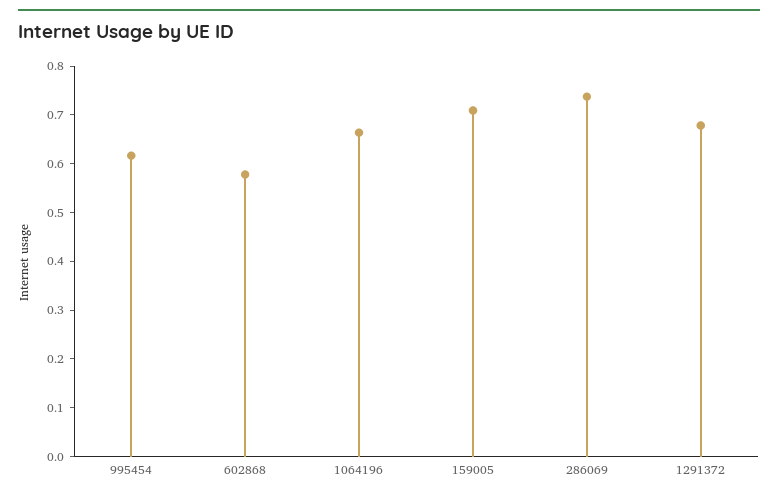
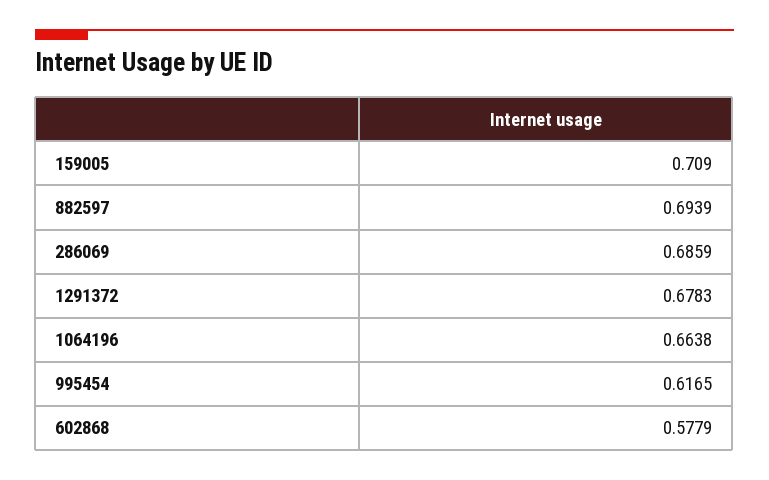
  {
    "995454": 0.6165,
    "602868": 0.5779,
    "1064196": 0.6638,
    "159005": 0.709,
-   "286069": 0.74,
+   "286069": 0.6859,
-   "1291372": 0.6783
+   "1291372": 0.6783,
+   "882597": 0.6939
  }

